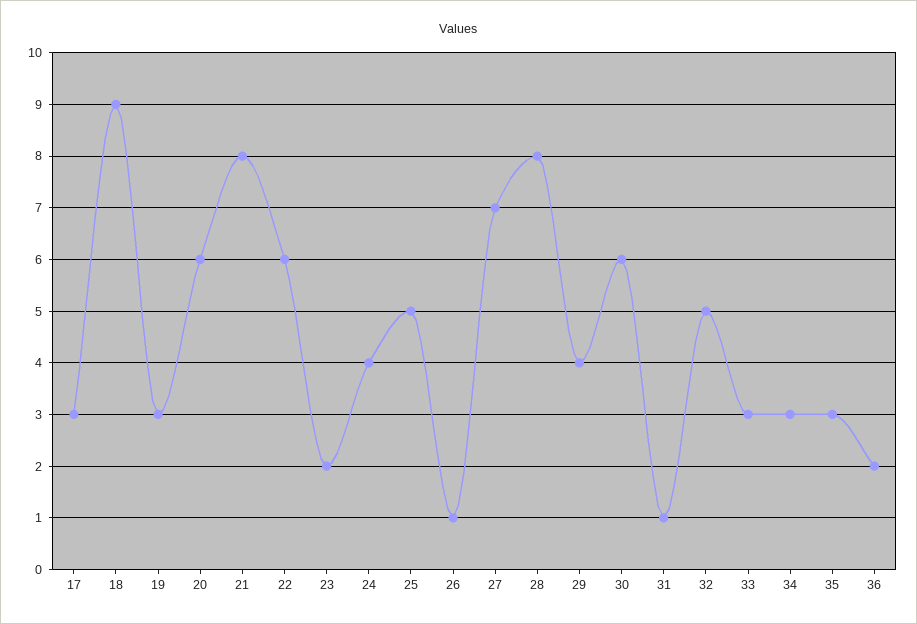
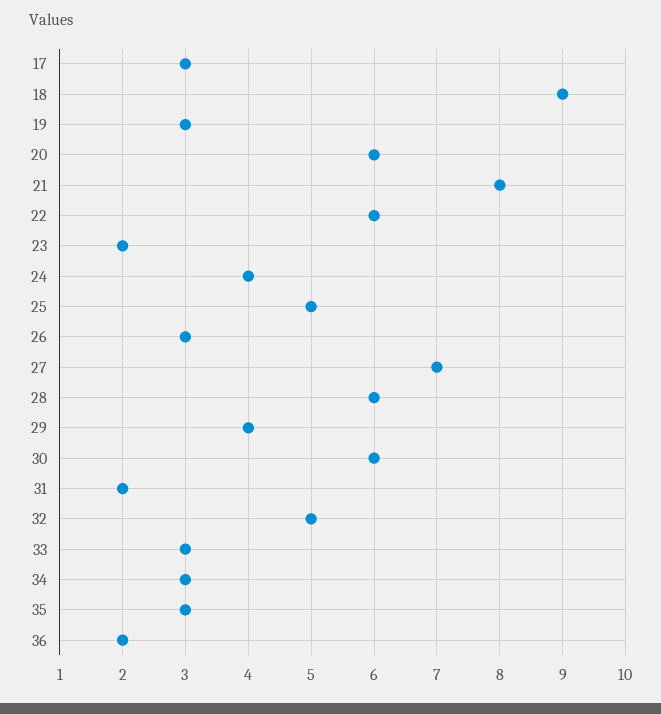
  {
    "17": 3,
    "18": 9,
    "19": 3,
    "20": 6,
    "21": 8,
    "22": 6,
    "23": 2,
    "24": 4,
    "25": 5,
-   "26": 1,
+   "26": 3,
    "27": 7,
-   "28": 8,
+   "28": 6,
    "29": 4,
    "30": 6,
-   "31": 1,
+   "31": 2,
    "32": 5,
    "33": 3,
    "34": 3,
    "35": 3,
    "36": 2
  }

